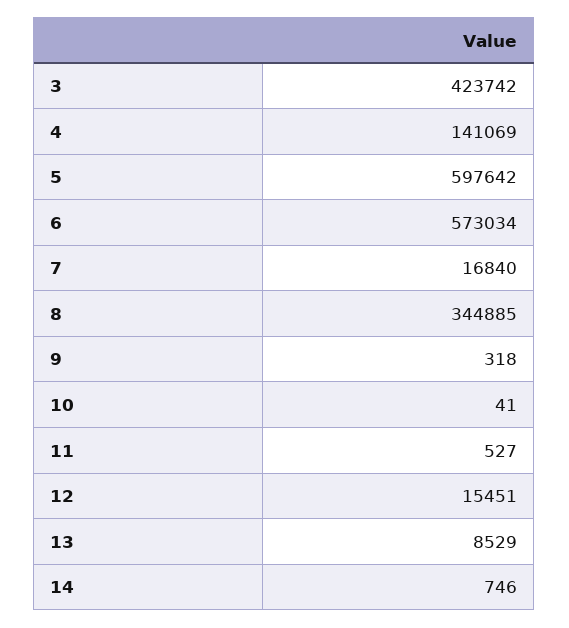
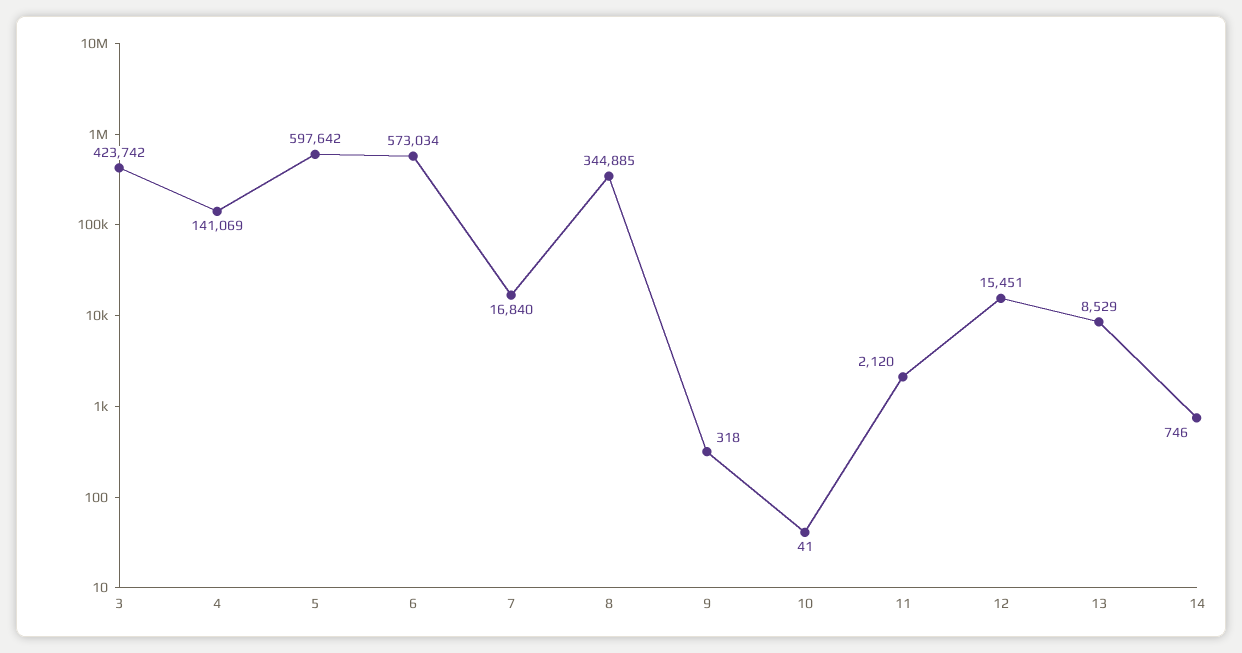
  {
    "3": 423742,
    "4": 141069,
    "5": 597642,
    "6": 573034,
    "7": 16840,
    "8": 344885,
    "9": 318,
    "10": 41,
-   "11": 527,
+   "11": 2120,
    "12": 15451,
    "13": 8529,
    "14": 746
  }

